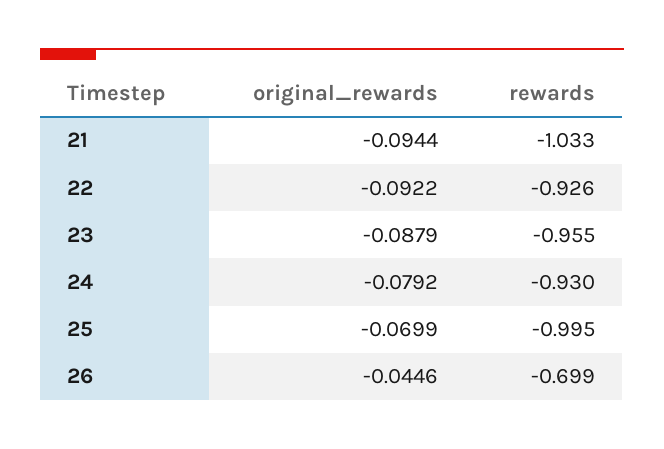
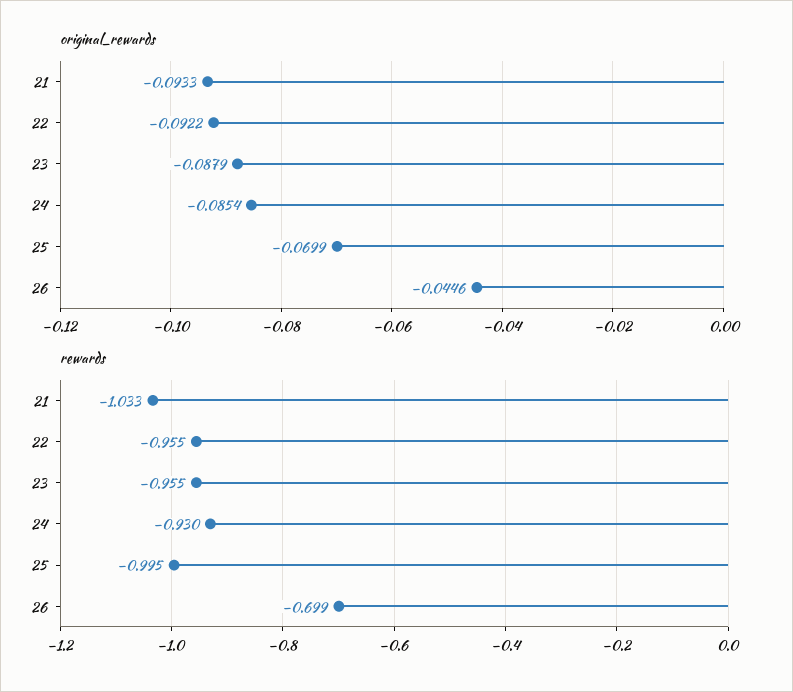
  {
    "original_rewards": {
-     "21": -0.0944,
+     "21": -0.0933,
      "22": -0.0922,
      "23": -0.0879,
-     "24": -0.0792,
+     "24": -0.0854,
      "25": -0.0699,
      "26": -0.0446
    },
    "rewards": {
      "21": -1.033,
-     "22": -0.926,
+     "22": -0.955,
      "23": -0.955,
      "24": -0.93,
      "25": -0.995,
      "26": -0.699
    }
  }

